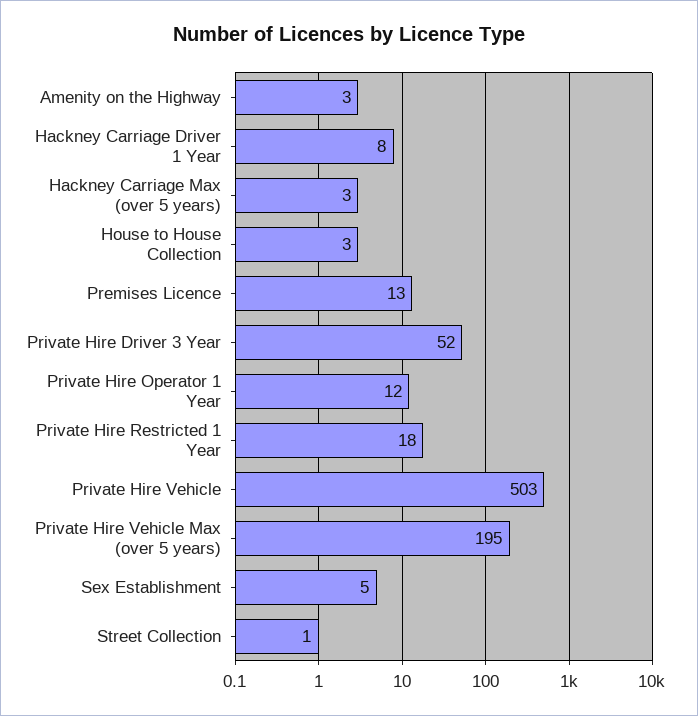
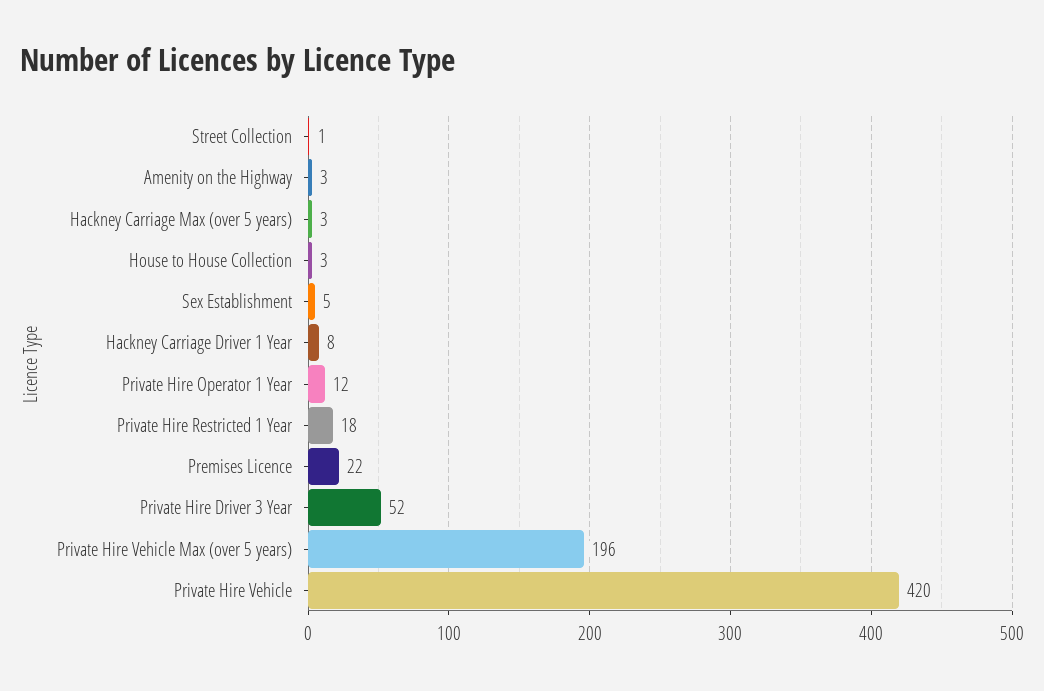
  {
    "Amenity on the Highway": 3,
    "Hackney Carriage Driver 1 Year": 8,
    "Hackney Carriage Max (over 5 years)": 3,
    "House to House Collection": 3,
-   "Premises Licence": 13,
+   "Premises Licence": 22,
    "Private Hire Driver 3 Year": 52,
    "Private Hire Operator 1 Year": 12,
    "Private Hire Restricted 1 Year": 18,
-   "Private Hire Vehicle": 503,
+   "Private Hire Vehicle": 420,
-   "Private Hire Vehicle Max (over 5 years)": 195,
+   "Private Hire Vehicle Max (over 5 years)": 196,
    "Sex Establishment": 5,
    "Street Collection": 1
  }

